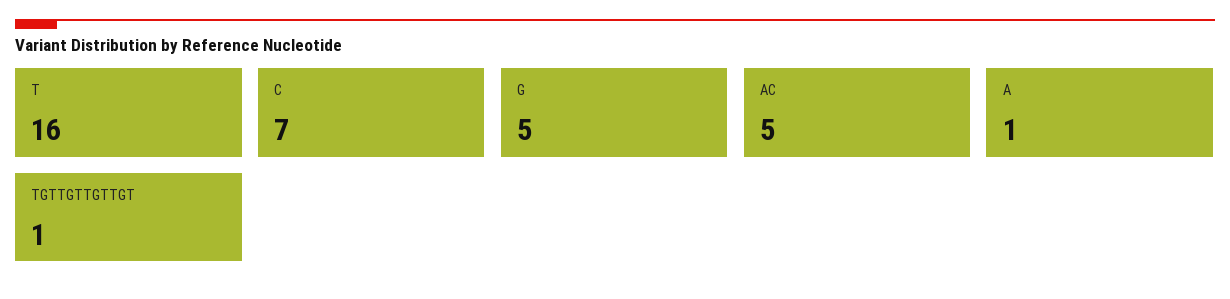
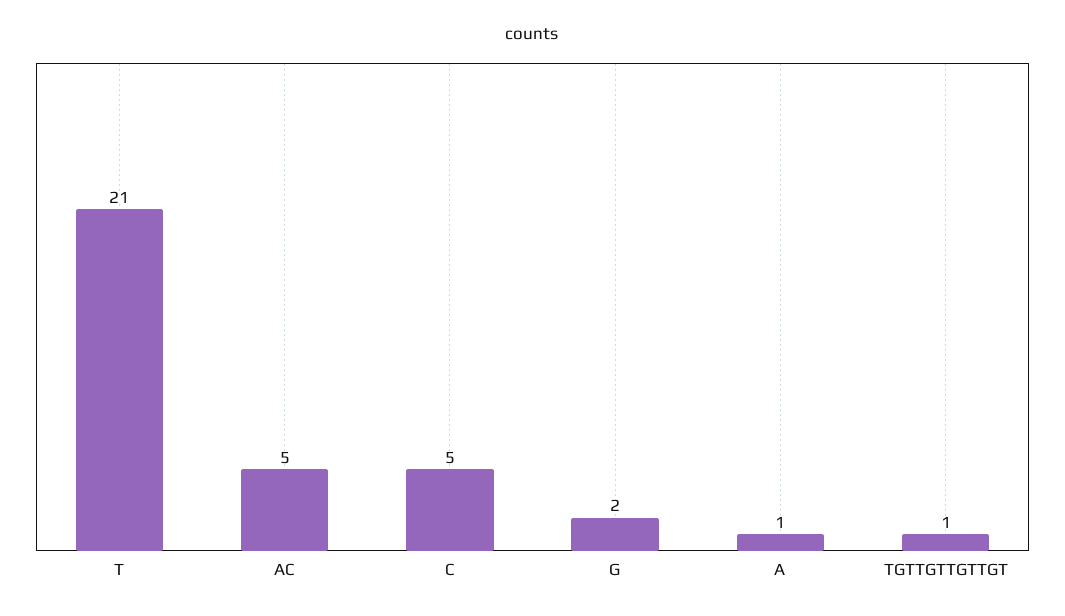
  {
-   "T": 16,
+   "T": 21,
-   "C": 7,
+   "C": 5,
-   "G": 5,
+   "G": 2,
    "AC": 5,
    "A": 1,
    "TGTTGTTGTTGT": 1
  }

